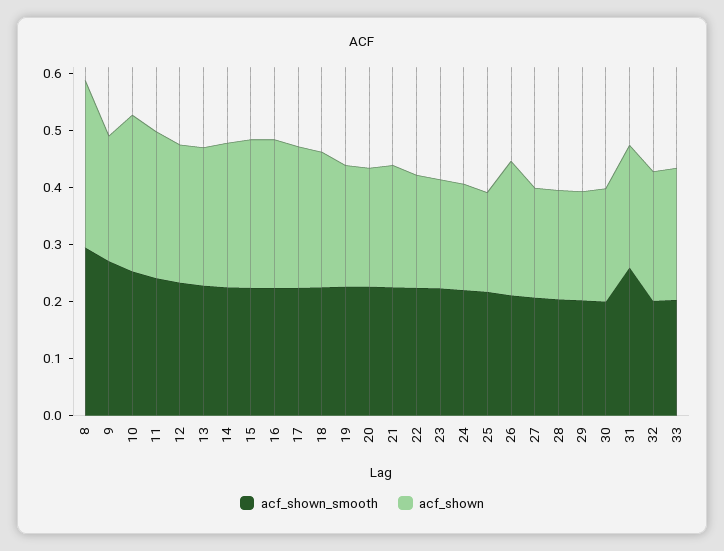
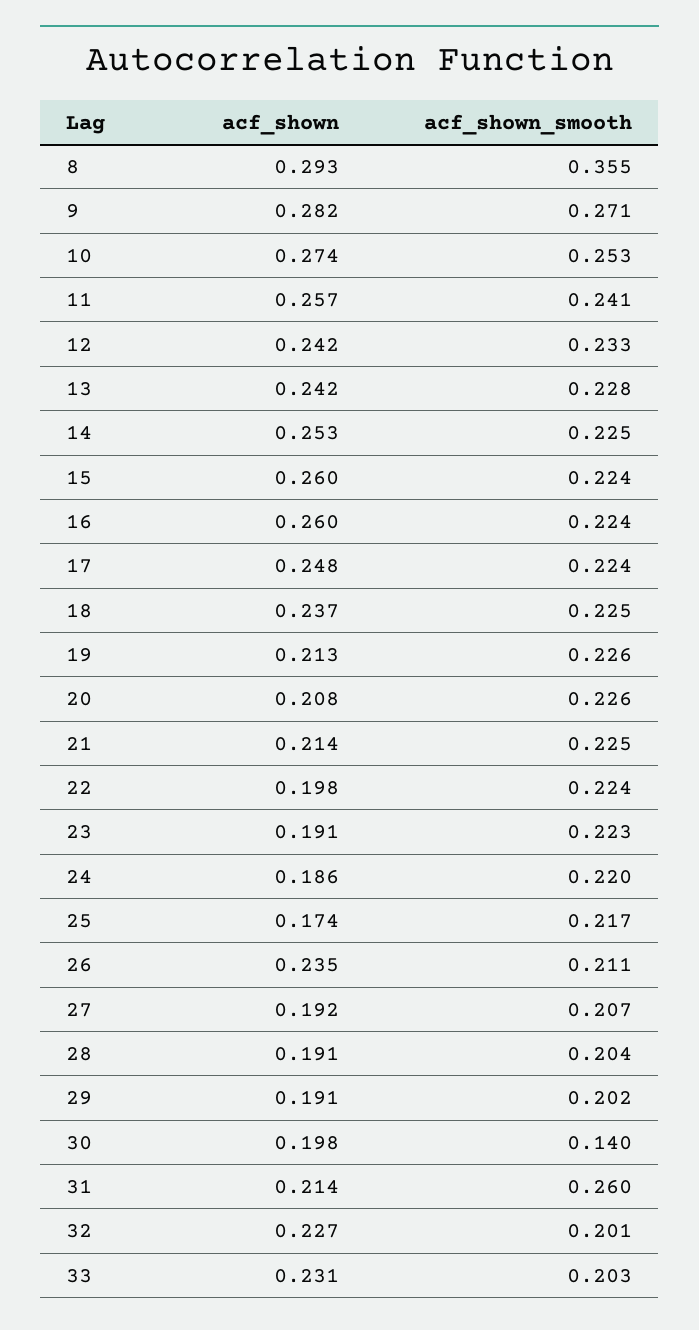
  {
    "acf_shown_smooth": {
-     "8": 0.3,
+     "8": 0.355,
      "9": 0.271,
      "10": 0.253,
      "11": 0.241,
      "12": 0.233,
      "13": 0.228,
      "14": 0.225,
      "15": 0.224,
      "16": 0.224,
      "17": 0.224,
      "18": 0.225,
      "19": 0.226,
      "20": 0.226,
      "21": 0.225,
      "22": 0.224,
      "23": 0.223,
      "24": 0.22,
      "25": 0.217,
      "26": 0.211,
      "27": 0.207,
      "28": 0.204,
      "29": 0.202,
-     "30": 0.2,
+     "30": 0.14,
      "31": 0.26,
      "32": 0.201,
      "33": 0.203
    },
    "acf_shown": {
      "8": 0.293,
-     "9": 0.22,
+     "9": 0.282,
      "10": 0.274,
      "11": 0.257,
      "12": 0.242,
      "13": 0.242,
      "14": 0.253,
      "15": 0.26,
      "16": 0.26,
      "17": 0.248,
      "18": 0.237,
      "19": 0.213,
      "20": 0.208,
      "21": 0.214,
      "22": 0.198,
      "23": 0.191,
      "24": 0.186,
      "25": 0.174,
      "26": 0.235,
      "27": 0.192,
      "28": 0.191,
      "29": 0.191,
      "30": 0.198,
      "31": 0.214,
      "32": 0.227,
      "33": 0.231
    }
  }

